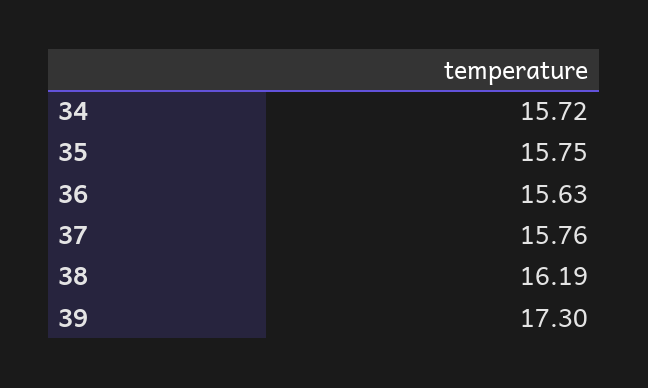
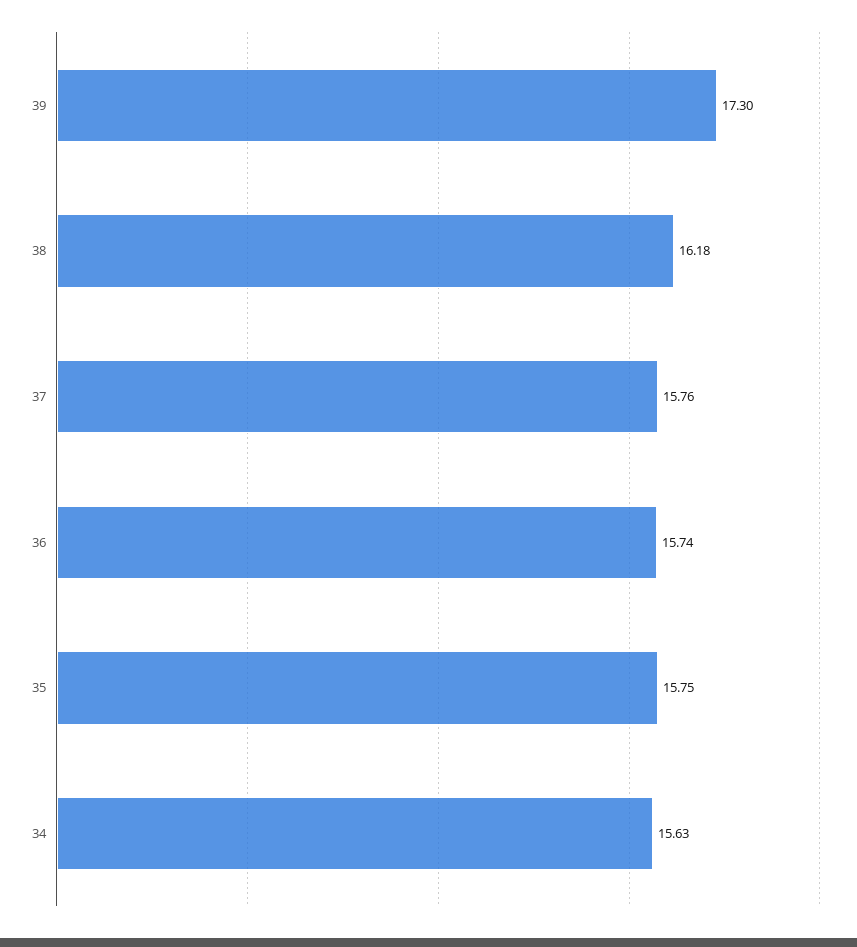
  {
-   "34": 15.72,
+   "34": 15.63,
    "35": 15.75,
-   "36": 15.63,
+   "36": 15.74,
    "37": 15.76,
-   "38": 16.19,
+   "38": 16.18,
    "39": 17.3
  }

